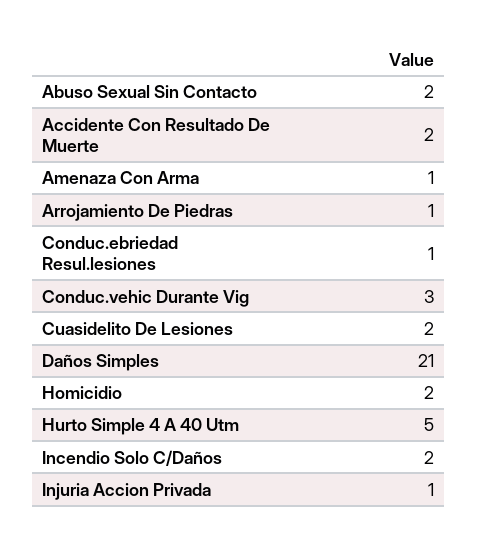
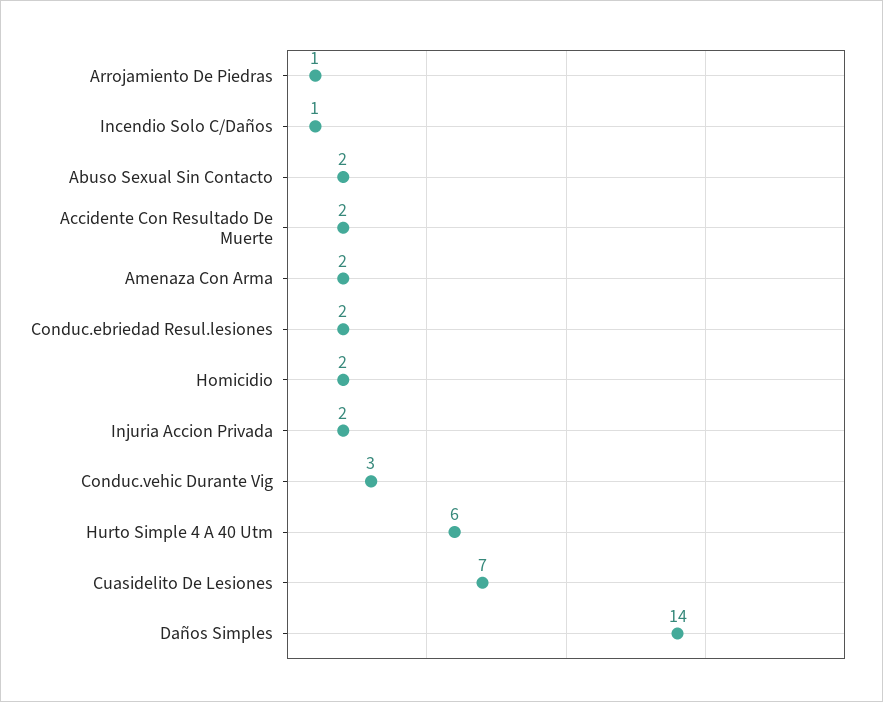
  {
    "Abuso Sexual Sin Contacto": 2,
    "Accidente Con Resultado De Muerte": 2,
-   "Amenaza Con Arma": 1,
+   "Amenaza Con Arma": 2,
    "Arrojamiento De Piedras": 1,
-   "Conduc.ebriedad Resul.lesiones": 1,
+   "Conduc.ebriedad Resul.lesiones": 2,
    "Conduc.vehic Durante Vig": 3,
-   "Cuasidelito De Lesiones": 2,
+   "Cuasidelito De Lesiones": 7,
-   "Daños Simples": 21,
+   "Daños Simples": 14,
    "Homicidio": 2,
-   "Hurto Simple 4 A 40 Utm": 5,
+   "Hurto Simple 4 A 40 Utm": 6,
-   "Incendio Solo C/Daños": 2,
+   "Incendio Solo C/Daños": 1,
-   "Injuria Accion Privada": 1
+   "Injuria Accion Privada": 2
  }

